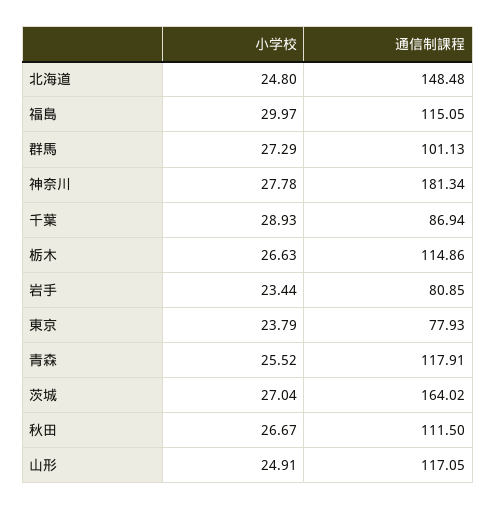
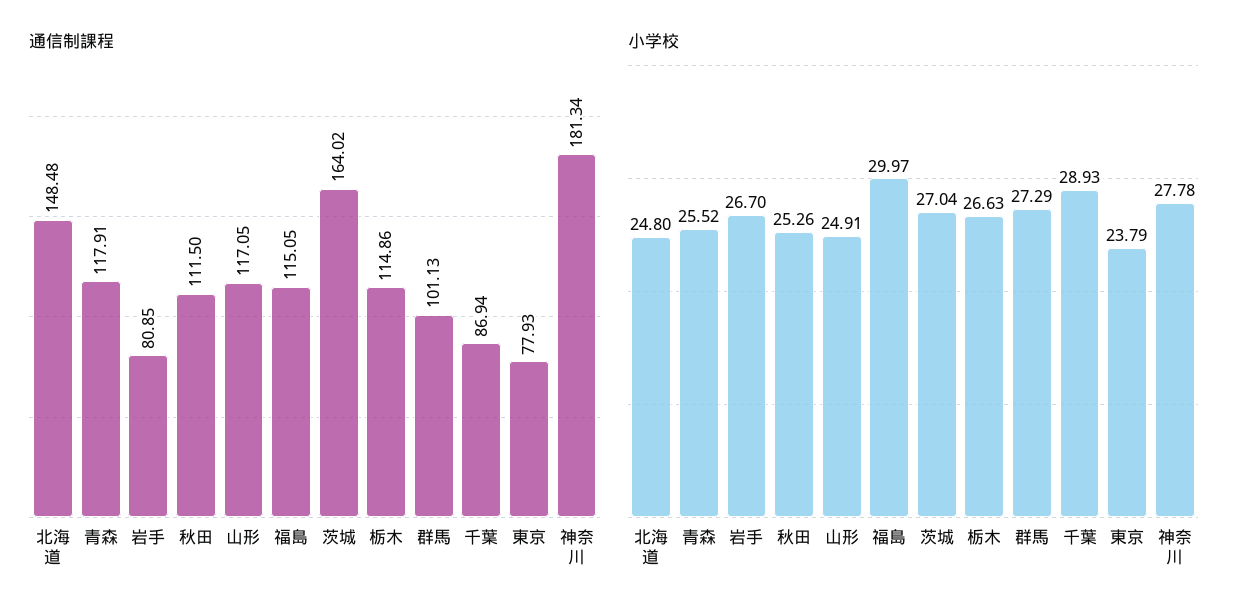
  {
    "小学校": {
      "北海道": 24.8,
      "福島": 29.97,
      "群馬": 27.29,
      "神奈川": 27.78,
      "千葉": 28.93,
      "栃木": 26.63,
-     "岩手": 23.44,
+     "岩手": 26.7,
      "東京": 23.79,
      "青森": 25.52,
      "茨城": 27.04,
-     "秋田": 26.67,
+     "秋田": 25.26,
      "山形": 24.91
    },
    "通信制課程": {
      "北海道": 148.48,
      "福島": 115.05,
      "群馬": 101.13,
      "神奈川": 181.34,
      "千葉": 86.94,
      "栃木": 114.86,
      "岩手": 80.85,
      "東京": 77.93,
      "青森": 117.91,
      "茨城": 164.02,
      "秋田": 111.5,
      "山形": 117.05
    }
  }

